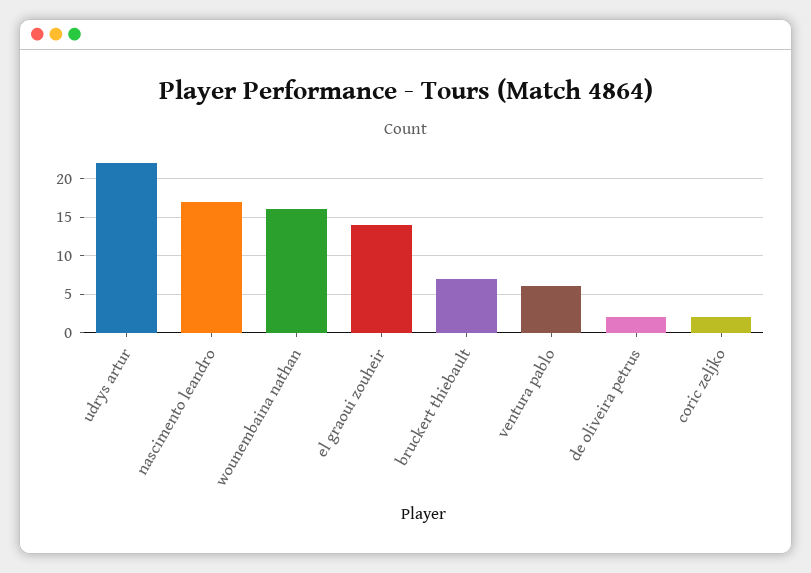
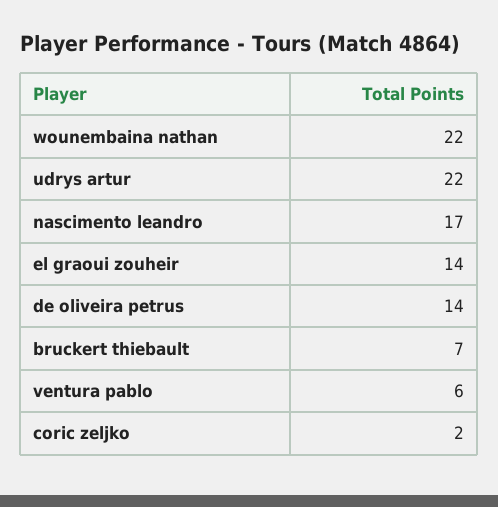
  {
    "udrys artur": 22,
    "nascimento leandro": 17,
-   "wounembaina nathan": 16,
+   "wounembaina nathan": 22,
    "el graoui zouheir": 14,
    "bruckert thiebault": 7,
    "ventura pablo": 6,
-   "de oliveira petrus": 2,
+   "de oliveira petrus": 14,
    "coric zeljko": 2
  }

